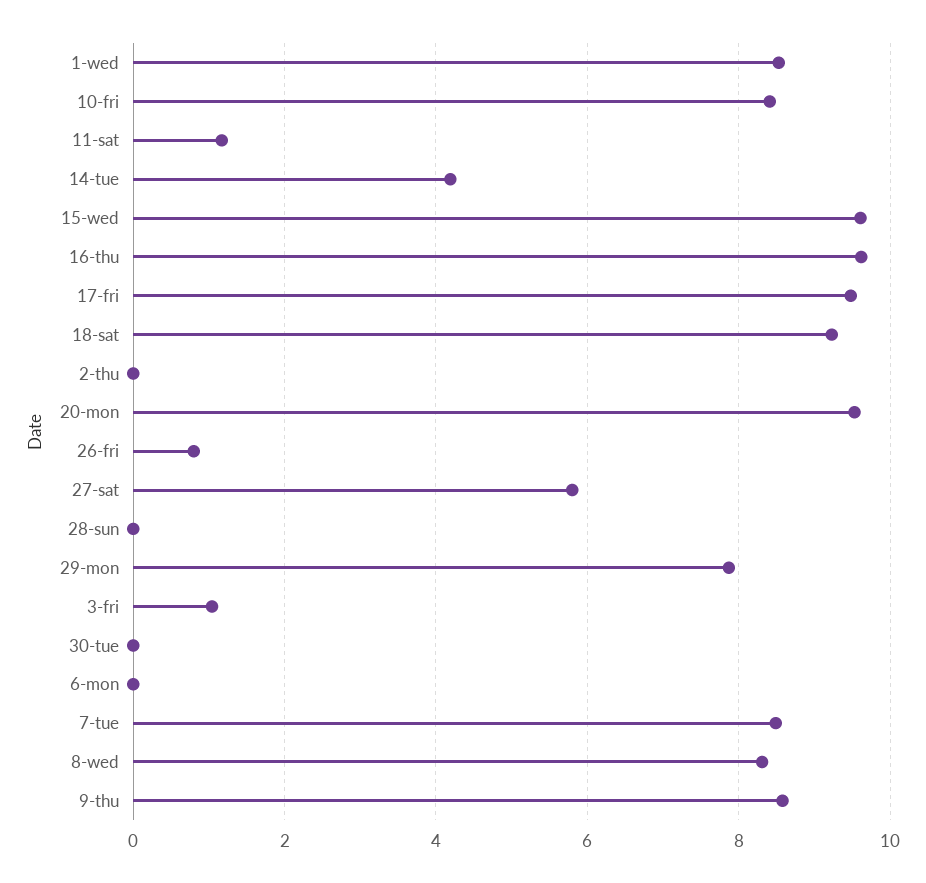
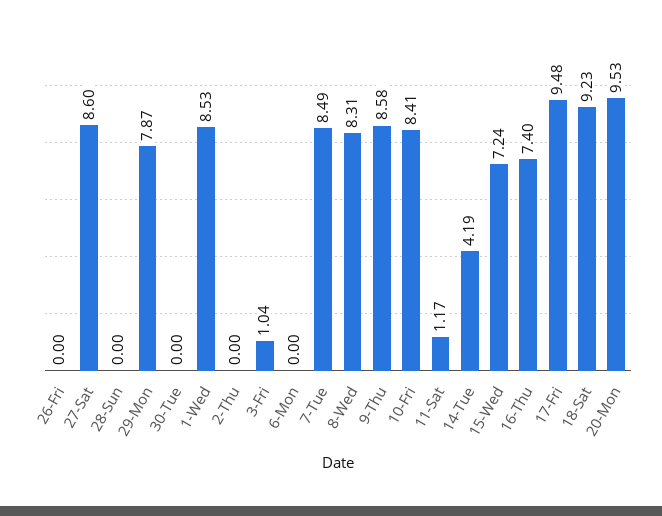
  {
    "1-wed": 8.53,
    "10-fri": 8.41,
    "11-sat": 1.17,
    "14-tue": 4.19,
-   "15-wed": 9.6,
+   "15-wed": 7.24,
-   "16-thu": 9.6,
+   "16-thu": 7.4,
    "17-fri": 9.48,
    "18-sat": 9.23,
    "2-thu": 0,
    "20-mon": 9.53,
-   "26-fri": 0.8,
+   "26-fri": 0,
-   "27-sat": 5.8,
+   "27-sat": 8.6,
    "28-sun": 0,
    "29-mon": 7.87,
    "3-fri": 1.04,
    "30-tue": 0,
    "6-mon": 0,
    "7-tue": 8.49,
    "8-wed": 8.31,
    "9-thu": 8.58
  }

